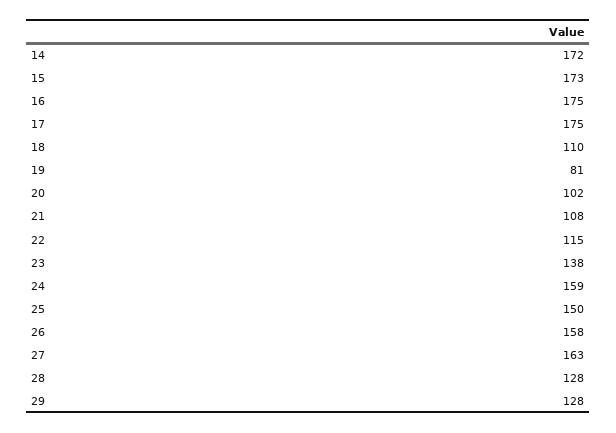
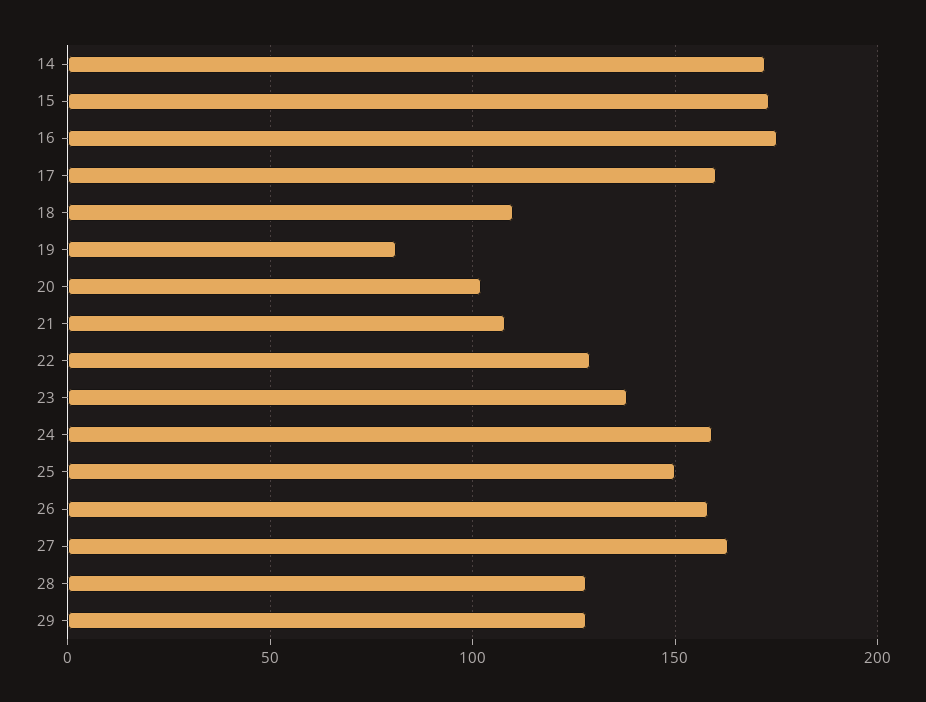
  {
    "14": 172,
    "15": 173,
    "16": 175,
-   "17": 175,
+   "17": 160,
    "18": 110,
    "19": 81,
    "20": 102,
    "21": 108,
-   "22": 115,
+   "22": 130,
    "23": 138,
    "24": 159,
    "25": 150,
    "26": 158,
    "27": 163,
    "28": 128,
    "29": 128
  }

